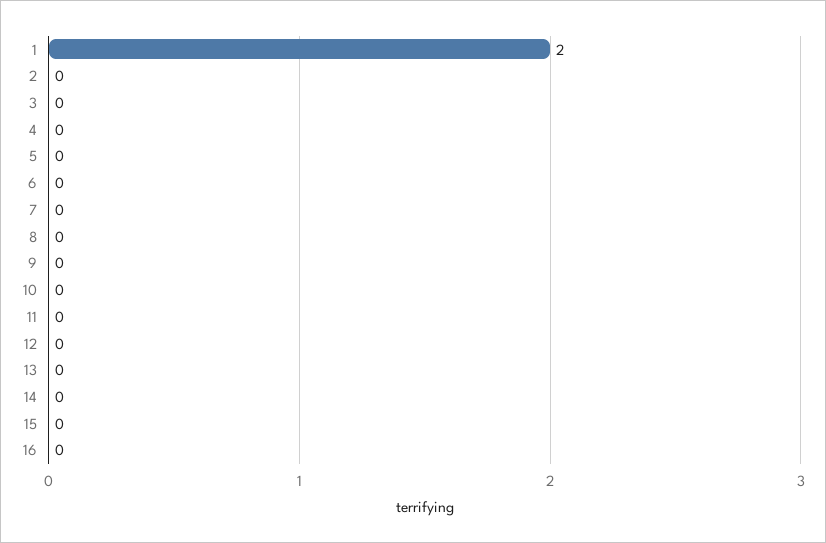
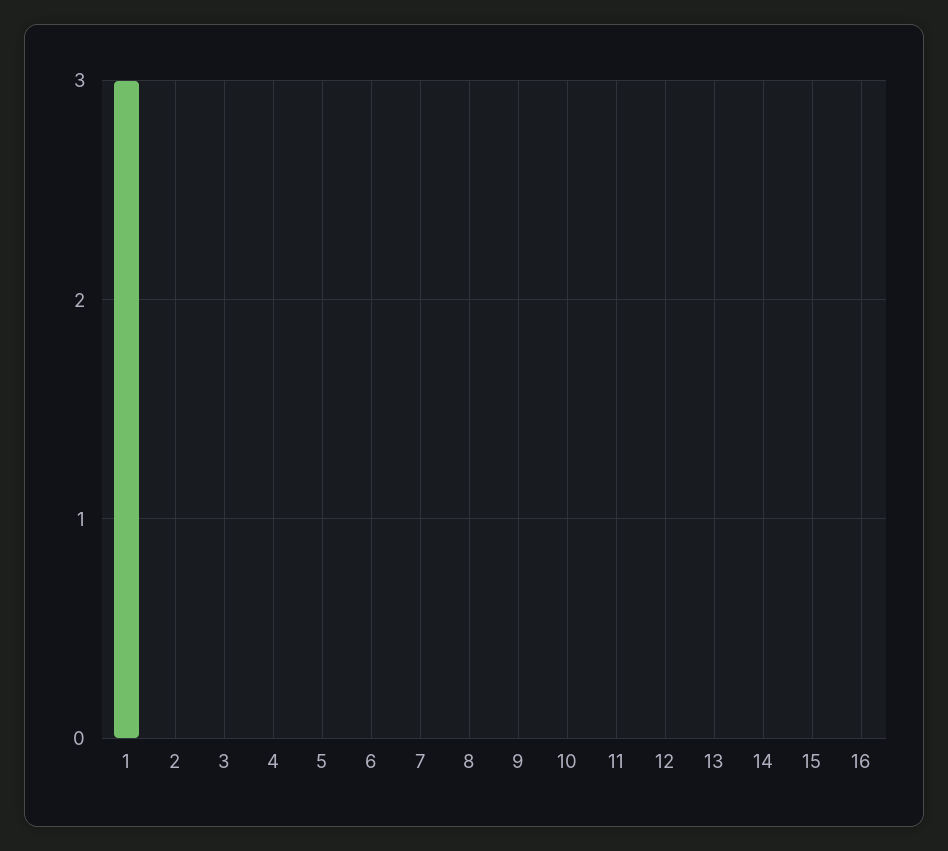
  {
-   "1": 2,
+   "1": 3,
    "2": 0,
    "3": 0,
    "4": 0,
    "5": 0,
    "6": 0,
    "7": 0,
    "8": 0,
    "9": 0,
    "10": 0,
    "11": 0,
    "12": 0,
    "13": 0,
    "14": 0,
    "15": 0,
    "16": 0
  }

